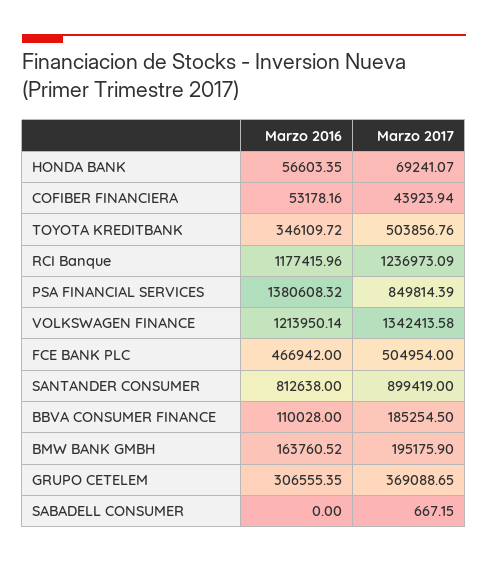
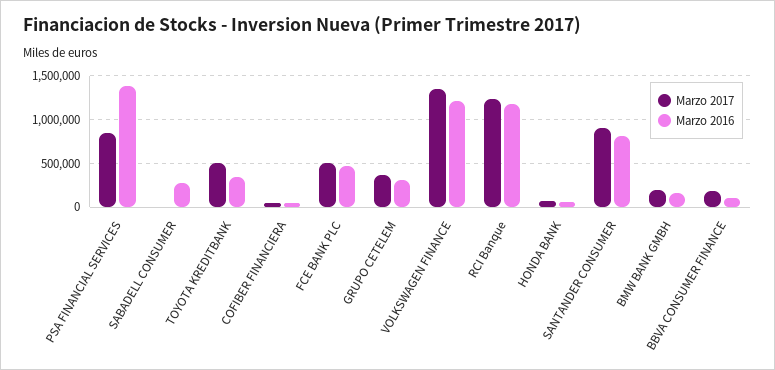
  {
    "Marzo 2016": {
      "HONDA BANK": 56603.35,
      "COFIBER FINANCIERA": 53178.16,
      "TOYOTA KREDITBANK": 346109.72,
      "RCI Banque": 1177415.96,
      "PSA FINANCIAL SERVICES": 1380608.32,
      "VOLKSWAGEN FINANCE": 1213950.14,
      "FCE BANK PLC": 466942,
      "SANTANDER CONSUMER": 812638,
      "BBVA CONSUMER FINANCE": 110028,
      "BMW BANK GMBH": 163760.52,
      "GRUPO CETELEM": 306555.35,
-     "SABADELL CONSUMER": 0
+     "SABADELL CONSUMER": 300000
    },
    "Marzo 2017": {
      "HONDA BANK": 69241.07,
      "COFIBER FINANCIERA": 43923.94,
      "TOYOTA KREDITBANK": 503856.76,
      "RCI Banque": 1236973.09,
      "PSA FINANCIAL SERVICES": 849814.39,
      "VOLKSWAGEN FINANCE": 1342413.58,
      "FCE BANK PLC": 504954,
      "SANTANDER CONSUMER": 899419,
      "BBVA CONSUMER FINANCE": 185254.5,
      "BMW BANK GMBH": 195175.9,
      "GRUPO CETELEM": 369088.65,
      "SABADELL CONSUMER": 667.15
    }
  }

